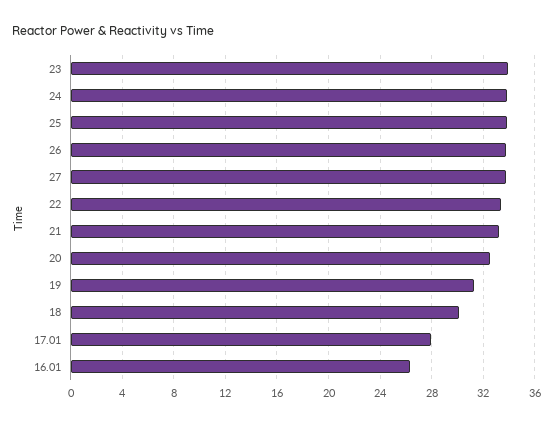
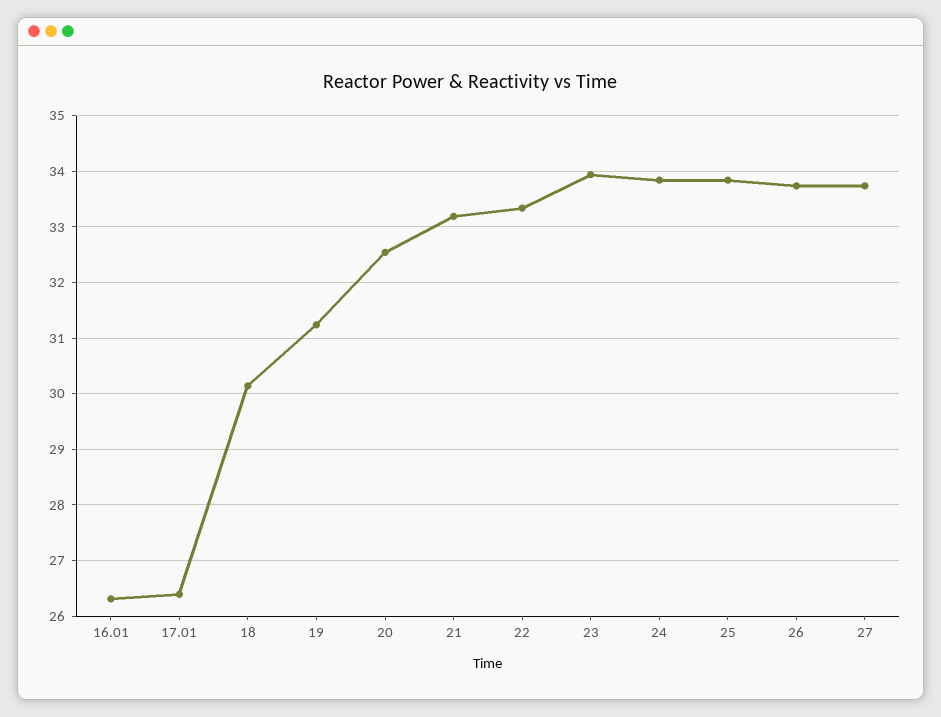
  {
    "23": 34,
    "24": 33.8,
    "25": 33.8,
    "26": 33.8,
    "27": 33.8,
    "22": 33.4,
    "21": 33.2,
    "20": 32.6,
    "19": 31.2,
    "18": 30.2,
-   "17.01": 28,
+   "17.01": 26.4,
    "16.01": 26.4
  }

